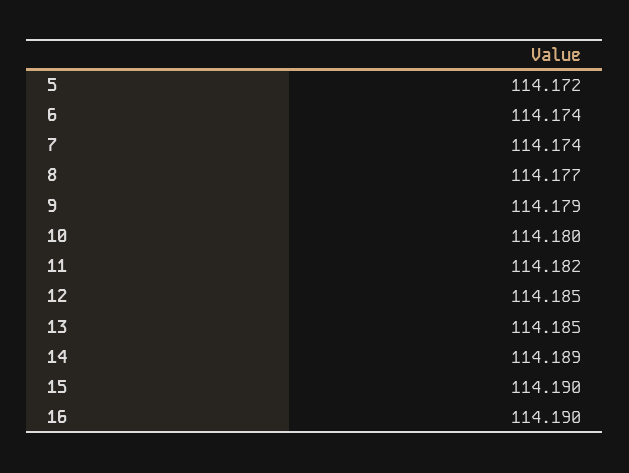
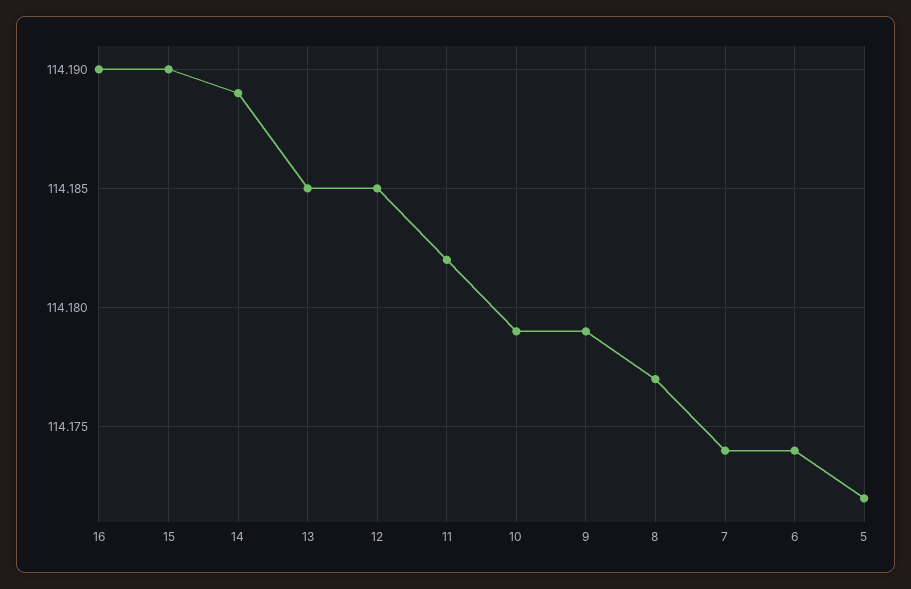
  {
    "5": 114.172,
    "6": 114.174,
    "7": 114.174,
    "8": 114.177,
    "9": 114.179,
-   "10": 114.18,
+   "10": 114.179,
    "11": 114.182,
    "12": 114.185,
    "13": 114.185,
    "14": 114.189,
    "15": 114.19,
    "16": 114.19
  }

